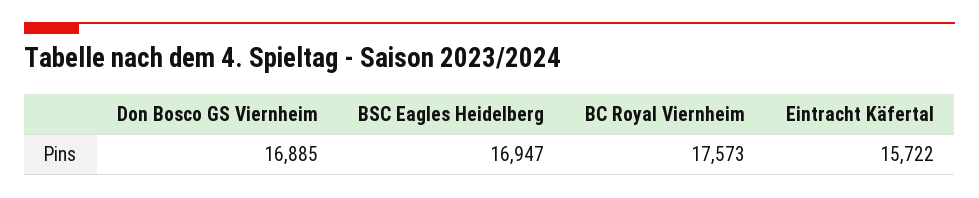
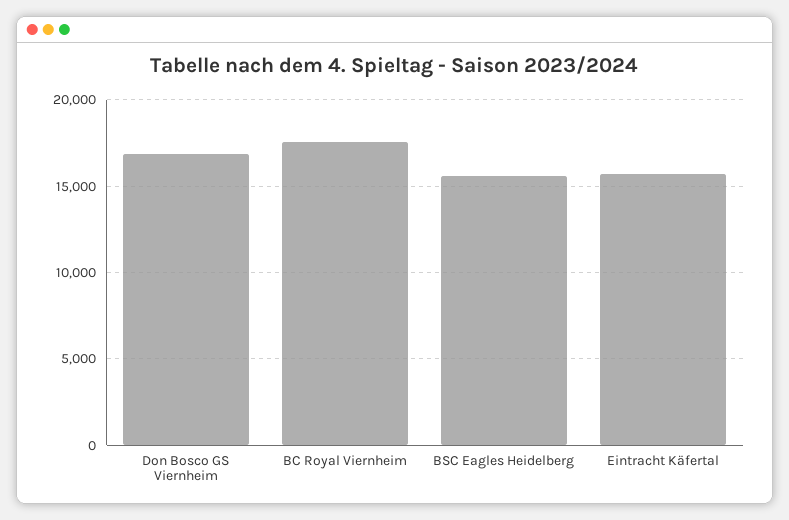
  {
    "Don Bosco GS Viernheim": 16885,
-   "BSC Eagles Heidelberg": 16947,
+   "BSC Eagles Heidelberg": 15500,
    "BC Royal Viernheim": 17573,
    "Eintracht Käfertal": 15722
  }

